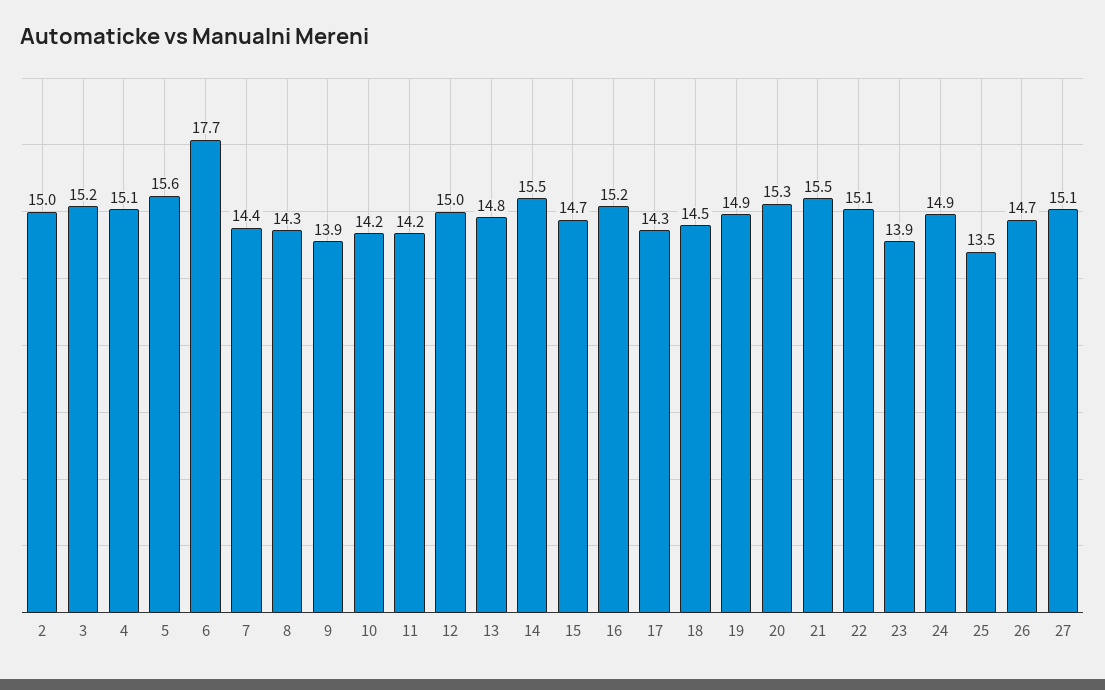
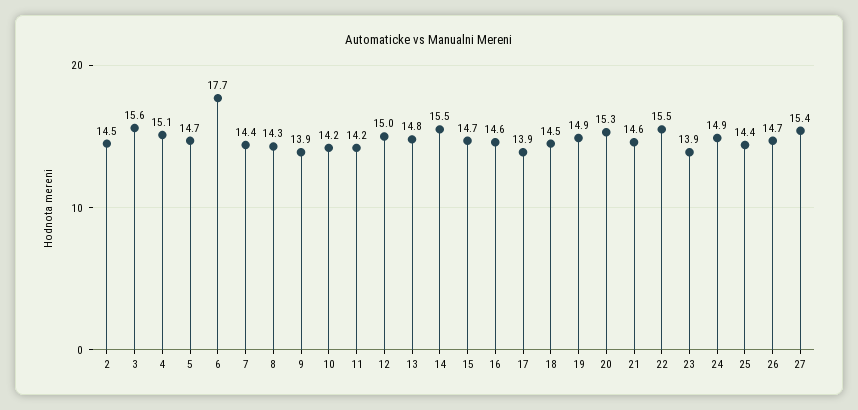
  {
-   "2": 15,
+   "2": 14.5,
-   "3": 15.2,
+   "3": 15.6,
    "4": 15.1,
-   "5": 15.6,
+   "5": 14.7,
    "6": 17.7,
    "7": 14.4,
    "8": 14.3,
    "9": 13.9,
    "10": 14.2,
    "11": 14.2,
    "12": 15,
    "13": 14.8,
    "14": 15.5,
    "15": 14.7,
-   "16": 15.2,
+   "16": 14.6,
-   "17": 14.3,
+   "17": 13.9,
    "18": 14.5,
    "19": 14.9,
    "20": 15.3,
-   "21": 15.5,
+   "21": 14.6,
-   "22": 15.1,
+   "22": 15.5,
    "23": 13.9,
    "24": 14.9,
-   "25": 13.5,
+   "25": 14.4,
    "26": 14.7,
-   "27": 15.1
+   "27": 15.4
  }

